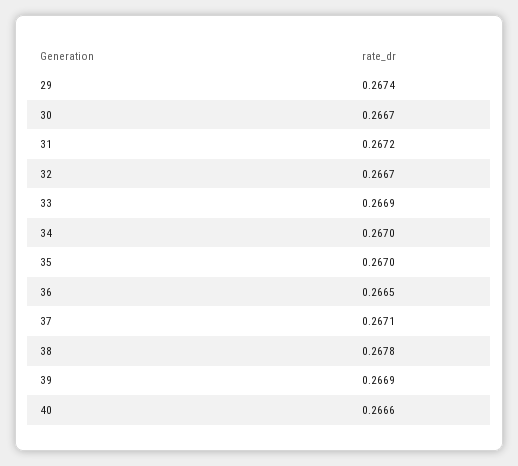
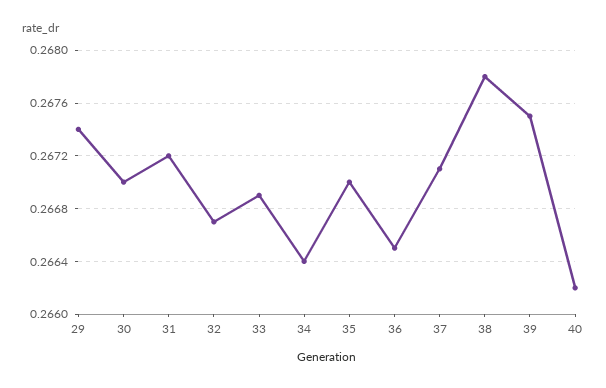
  {
    "29": 0.2674,
-   "30": 0.2667,
+   "30": 0.267,
    "31": 0.2672,
    "32": 0.2667,
    "33": 0.2669,
-   "34": 0.267,
+   "34": 0.2664,
    "35": 0.267,
    "36": 0.2665,
    "37": 0.2671,
    "38": 0.2678,
-   "39": 0.2669,
+   "39": 0.2675,
-   "40": 0.2666
+   "40": 0.2662
  }

